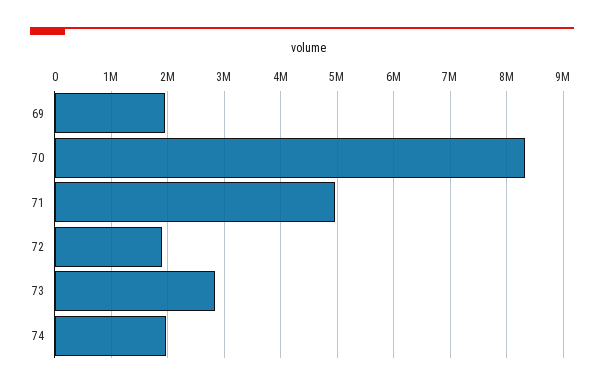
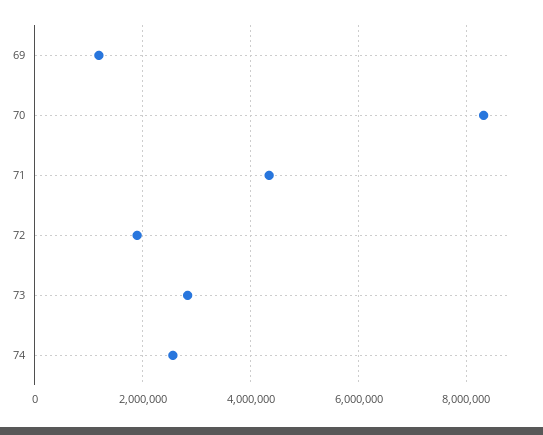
  {
-   "69": 2000000,
+   "69": 1200000,
    "70": 8400000,
-   "71": 5000000,
+   "71": 4400000,
    "72": 1800000,
    "73": 2800000,
-   "74": 2000000
+   "74": 2600000
  }

